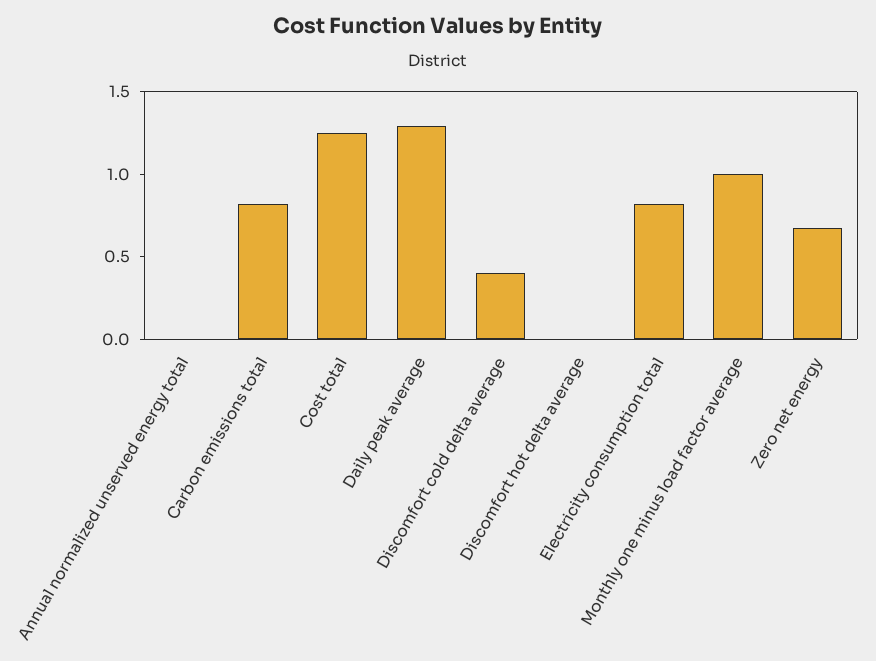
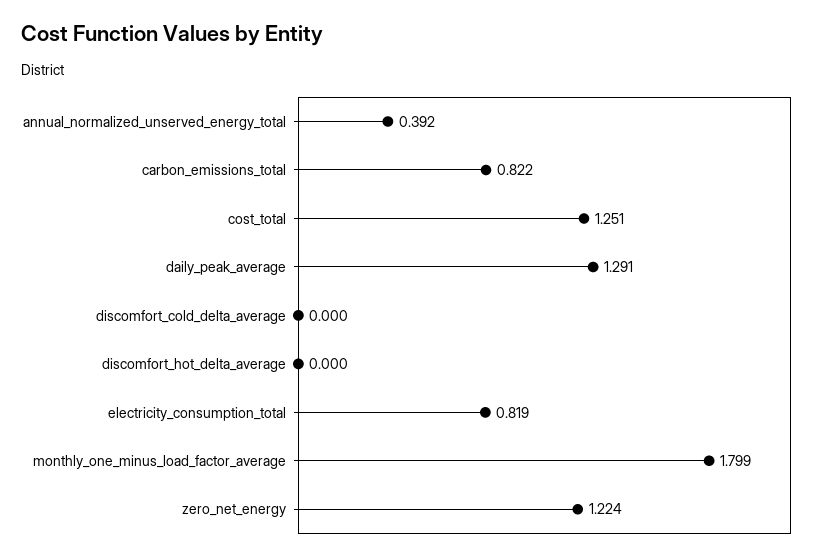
  {
-   "Annual normalized unserved energy total": 0,
+   "Annual normalized unserved energy total": 0.392,
    "Carbon emissions total": 0.822,
    "Cost total": 1.251,
    "Daily peak average": 1.291,
-   "Discomfort cold delta average": 0.4,
+   "Discomfort cold delta average": 0,
    "Discomfort hot delta average": 0,
    "Electricity consumption total": 0.819,
-   "Monthly one minus load factor average": 1,
+   "Monthly one minus load factor average": 1.799,
-   "Zero net energy": 0.7
+   "Zero net energy": 1.224
  }

